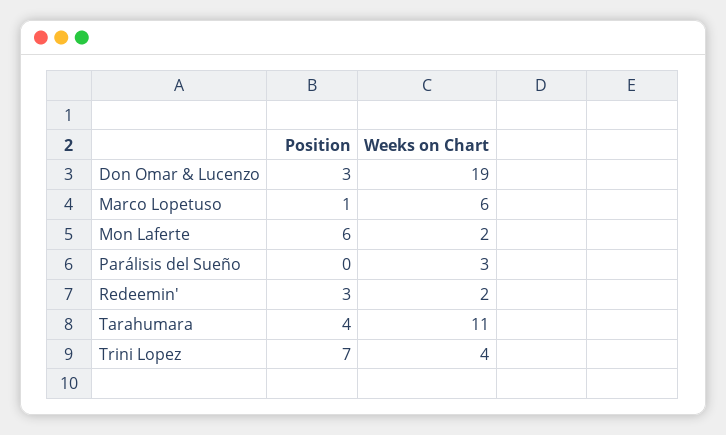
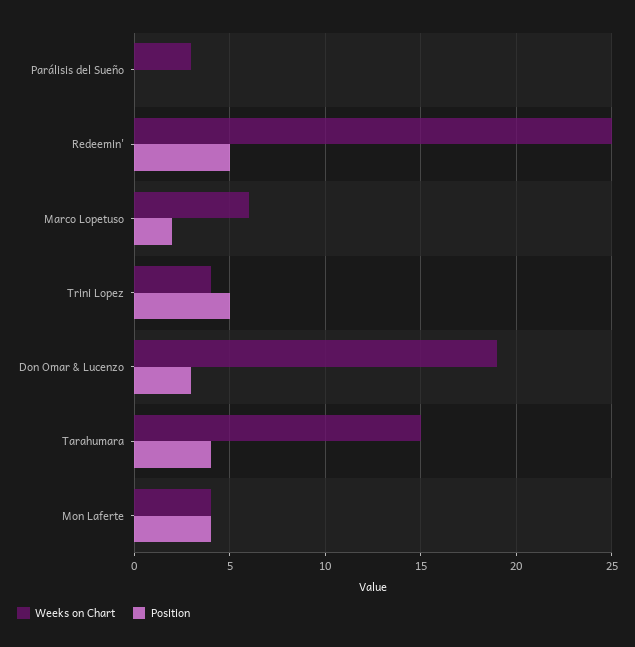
  {
    "Position": {
      "Don Omar & Lucenzo": 3,
-     "Marco Lopetuso": 1,
+     "Marco Lopetuso": 2,
-     "Mon Laferte": 6,
+     "Mon Laferte": 4,
      "Parálisis del Sueño": 0,
-     "Redeemin'": 3,
+     "Redeemin'": 5,
      "Tarahumara": 4,
-     "Trini Lopez": 7
+     "Trini Lopez": 5
    },
    "Weeks on Chart": {
      "Don Omar & Lucenzo": 19,
      "Marco Lopetuso": 6,
-     "Mon Laferte": 2,
+     "Mon Laferte": 4,
      "Parálisis del Sueño": 3,
-     "Redeemin'": 2,
+     "Redeemin'": 25,
-     "Tarahumara": 11,
+     "Tarahumara": 15,
      "Trini Lopez": 4
    }
  }

